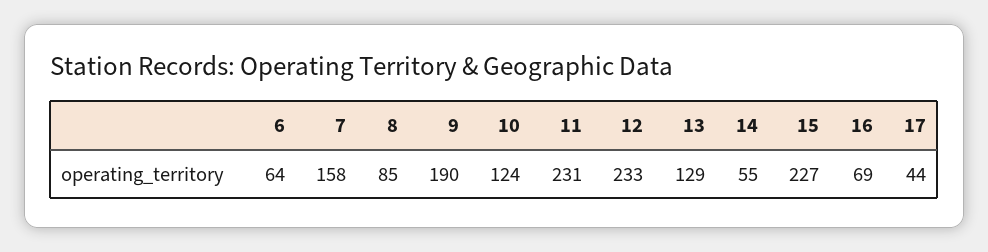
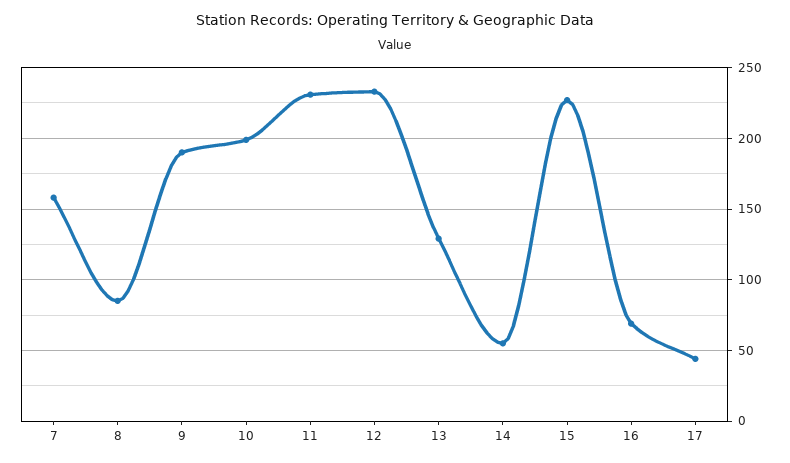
  {
-   "6": 64,
    "7": 158,
    "8": 85,
    "9": 190,
-   "10": 124,
+   "10": 200,
    "11": 231,
    "12": 233,
    "13": 129,
    "14": 55,
    "15": 227,
    "16": 69,
    "17": 44
  }

